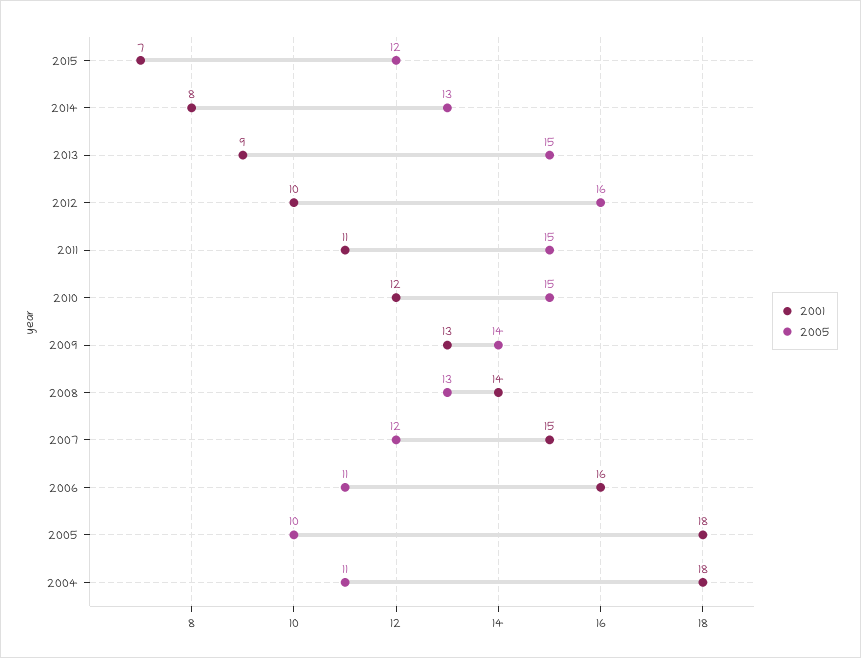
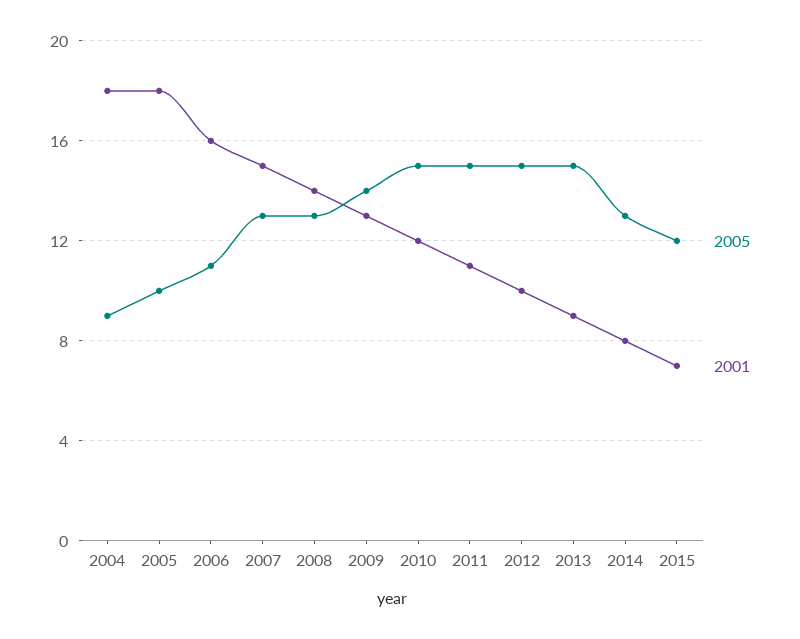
  {
    "2001": {
      "2015": 7,
      "2014": 8,
      "2013": 9,
      "2012": 10,
      "2011": 11,
      "2010": 12,
      "2009": 13,
      "2008": 14,
      "2007": 15,
      "2006": 16,
      "2005": 18,
      "2004": 18
    },
    "2005": {
      "2015": 12,
      "2014": 13,
      "2013": 15,
-     "2012": 16,
+     "2012": 15,
      "2011": 15,
      "2010": 15,
      "2009": 14,
      "2008": 13,
-     "2007": 12,
+     "2007": 13,
      "2006": 11,
      "2005": 10,
-     "2004": 11
+     "2004": 9
    }
  }

